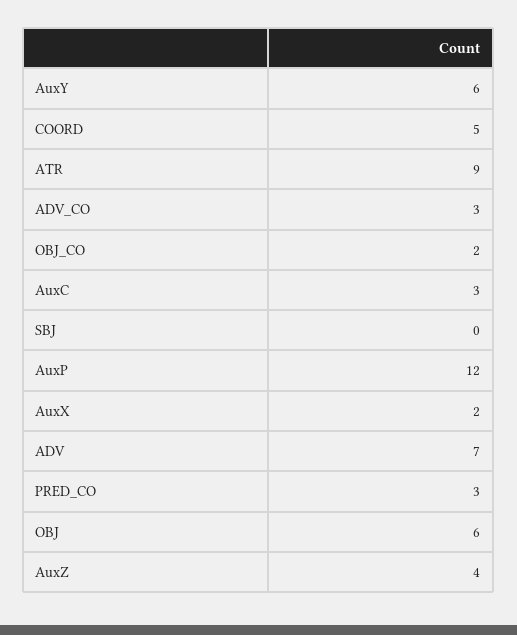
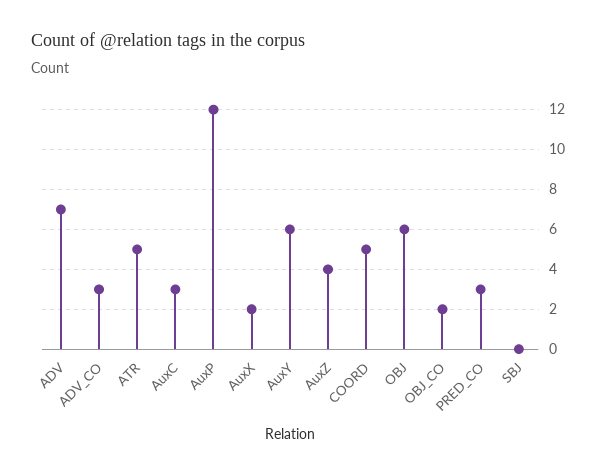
  {
    "AuxY": 6,
    "COORD": 5,
-   "ATR": 9,
+   "ATR": 5,
    "ADV_CO": 3,
    "OBJ_CO": 2,
    "AuxC": 3,
    "SBJ": 0,
    "AuxP": 12,
    "AuxX": 2,
    "ADV": 7,
    "PRED_CO": 3,
    "OBJ": 6,
    "AuxZ": 4
  }

